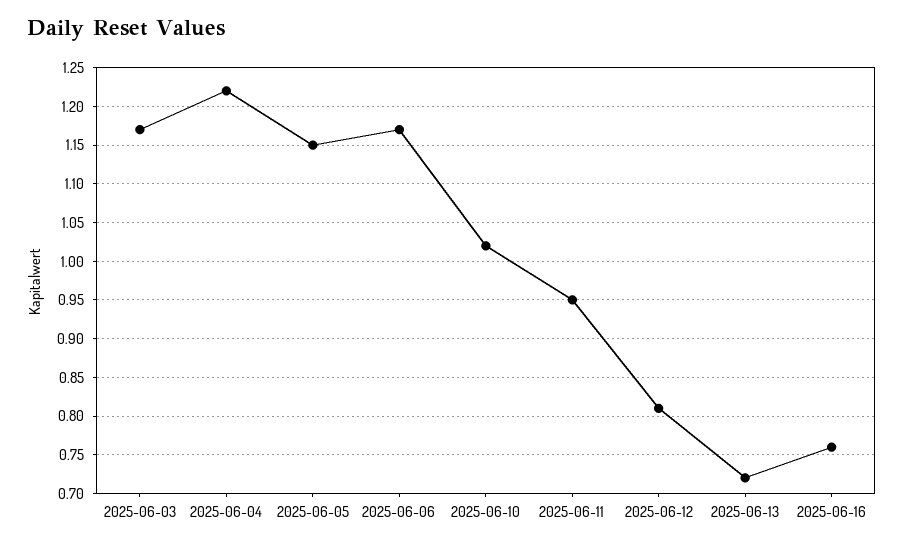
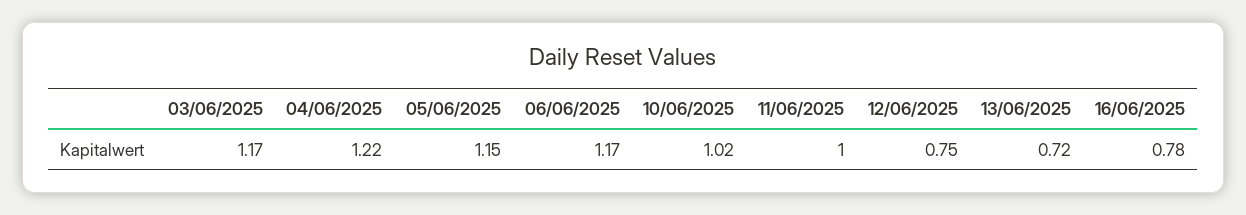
  {
    "2025-06-03": 1.17,
    "2025-06-04": 1.22,
    "2025-06-05": 1.15,
    "2025-06-06": 1.17,
    "2025-06-10": 1.02,
-   "2025-06-11": 0.95,
+   "2025-06-11": 1,
-   "2025-06-12": 0.81,
+   "2025-06-12": 0.75,
    "2025-06-13": 0.72,
-   "2025-06-16": 0.76
+   "2025-06-16": 0.78
  }

